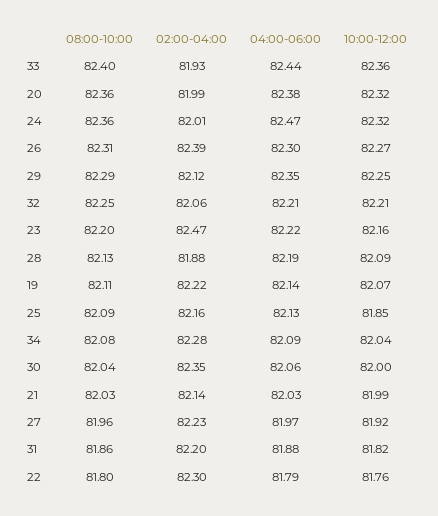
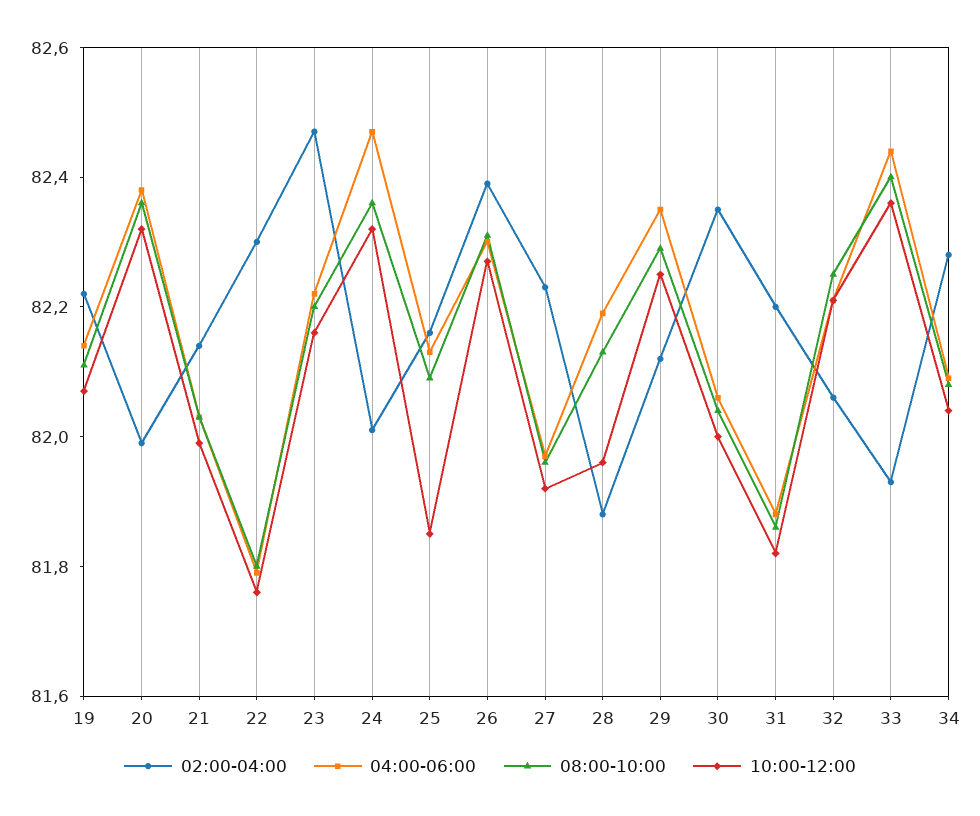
  {
    "08:00-10:00": {
      "33": 82.4,
      "20": 82.36,
      "24": 82.36,
      "26": 82.31,
      "29": 82.29,
      "32": 82.25,
      "23": 82.2,
      "28": 82.13,
      "19": 82.11,
      "25": 82.09,
      "34": 82.08,
      "30": 82.04,
      "21": 82.03,
      "27": 81.96,
      "31": 81.86,
      "22": 81.8
    },
    "02:00-04:00": {
      "33": 81.93,
      "20": 81.99,
      "24": 82.01,
      "26": 82.39,
      "29": 82.12,
      "32": 82.06,
      "23": 82.47,
      "28": 81.88,
      "19": 82.22,
      "25": 82.16,
      "34": 82.28,
      "30": 82.35,
      "21": 82.14,
      "27": 82.23,
      "31": 82.2,
      "22": 82.3
    },
    "04:00-06:00": {
      "33": 82.44,
      "20": 82.38,
      "24": 82.47,
      "26": 82.3,
      "29": 82.35,
      "32": 82.21,
      "23": 82.22,
      "28": 82.19,
      "19": 82.14,
      "25": 82.13,
      "34": 82.09,
      "30": 82.06,
      "21": 82.03,
      "27": 81.97,
      "31": 81.88,
      "22": 81.79
    },
    "10:00-12:00": {
      "33": 82.36,
      "20": 82.32,
      "24": 82.32,
      "26": 82.27,
      "29": 82.25,
      "32": 82.21,
      "23": 82.16,
-     "28": 82.09,
+     "28": 81.95,
      "19": 82.07,
      "25": 81.85,
      "34": 82.04,
      "30": 82,
      "21": 81.99,
      "27": 81.92,
      "31": 81.82,
      "22": 81.76
    }
  }

